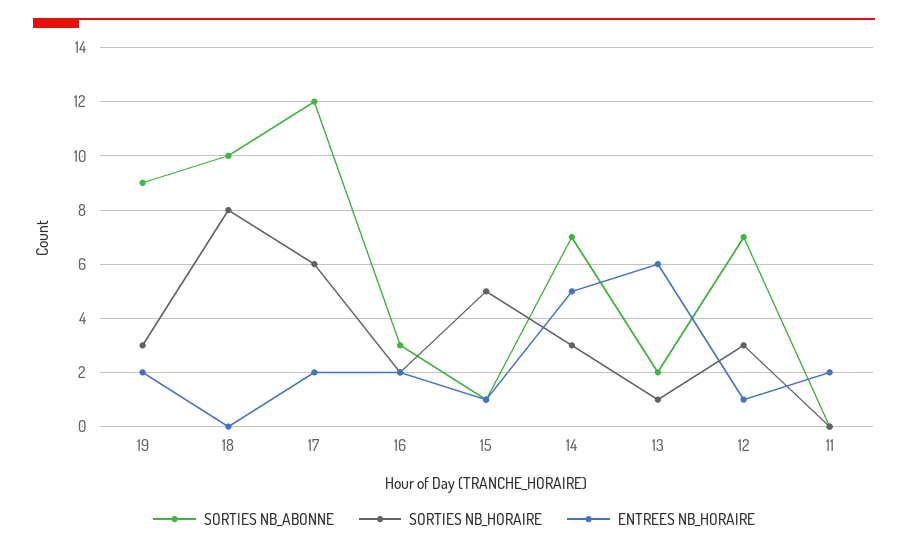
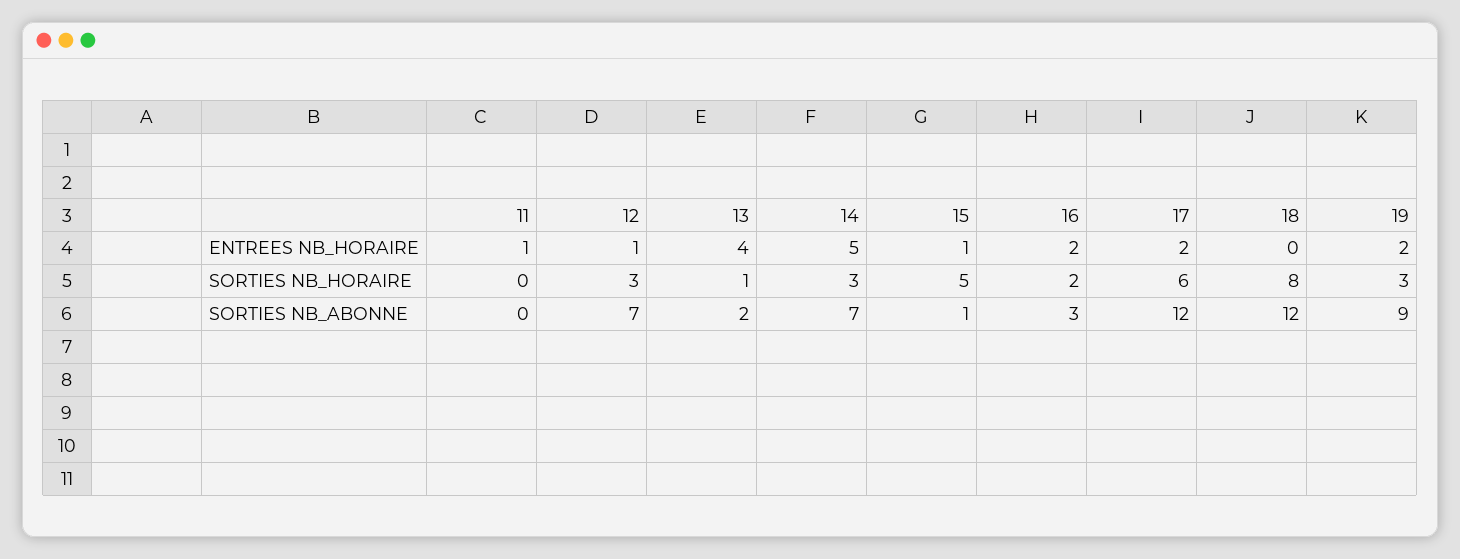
  {
    "SORTIES NB_ABONNE": {
      "19": 9,
-     "18": 10,
+     "18": 12,
      "17": 12,
      "16": 3,
      "15": 1,
      "14": 7,
      "13": 2,
      "12": 7,
      "11": 0
    },
    "SORTIES NB_HORAIRE": {
      "19": 3,
      "18": 8,
      "17": 6,
      "16": 2,
      "15": 5,
      "14": 3,
      "13": 1,
      "12": 3,
      "11": 0
    },
    "ENTREES NB_HORAIRE": {
      "19": 2,
      "18": 0,
      "17": 2,
      "16": 2,
      "15": 1,
      "14": 5,
-     "13": 6,
+     "13": 4,
      "12": 1,
-     "11": 2
+     "11": 1
    }
  }

